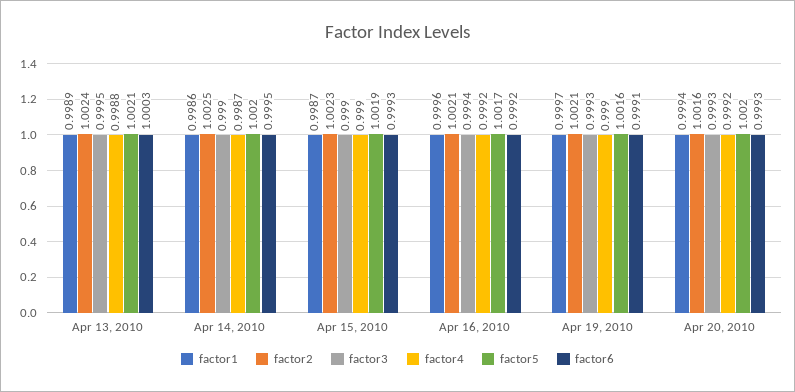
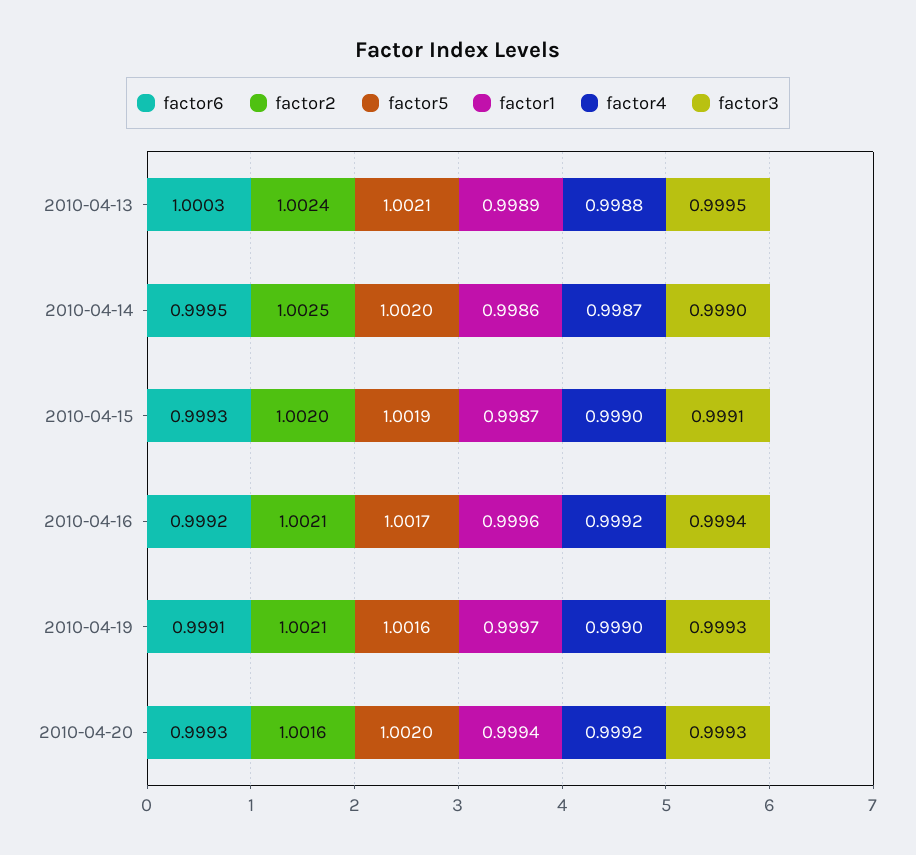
  {
    "factor1": {
      "Apr 13, 2010": 0.9989,
      "Apr 14, 2010": 0.9986,
      "Apr 15, 2010": 0.9987,
      "Apr 16, 2010": 0.9996,
      "Apr 19, 2010": 0.9997,
      "Apr 20, 2010": 0.9994
    },
    "factor2": {
      "Apr 13, 2010": 1.0024,
      "Apr 14, 2010": 1.0025,
-     "Apr 15, 2010": 1.0023,
+     "Apr 15, 2010": 1.002,
      "Apr 16, 2010": 1.0021,
      "Apr 19, 2010": 1.0021,
      "Apr 20, 2010": 1.0016
    },
    "factor3": {
      "Apr 13, 2010": 0.9995,
      "Apr 14, 2010": 0.999,
-     "Apr 15, 2010": 0.999,
+     "Apr 15, 2010": 0.9991,
      "Apr 16, 2010": 0.9994,
      "Apr 19, 2010": 0.9993,
      "Apr 20, 2010": 0.9993
    },
    "factor4": {
      "Apr 13, 2010": 0.9988,
      "Apr 14, 2010": 0.9987,
      "Apr 15, 2010": 0.999,
      "Apr 16, 2010": 0.9992,
      "Apr 19, 2010": 0.999,
      "Apr 20, 2010": 0.9992
    },
    "factor5": {
      "Apr 13, 2010": 1.0021,
      "Apr 14, 2010": 1.002,
      "Apr 15, 2010": 1.0019,
      "Apr 16, 2010": 1.0017,
      "Apr 19, 2010": 1.0016,
      "Apr 20, 2010": 1.002
    },
    "factor6": {
      "Apr 13, 2010": 1.0003,
      "Apr 14, 2010": 0.9995,
      "Apr 15, 2010": 0.9993,
      "Apr 16, 2010": 0.9992,
      "Apr 19, 2010": 0.9991,
      "Apr 20, 2010": 0.9993
    }
  }

